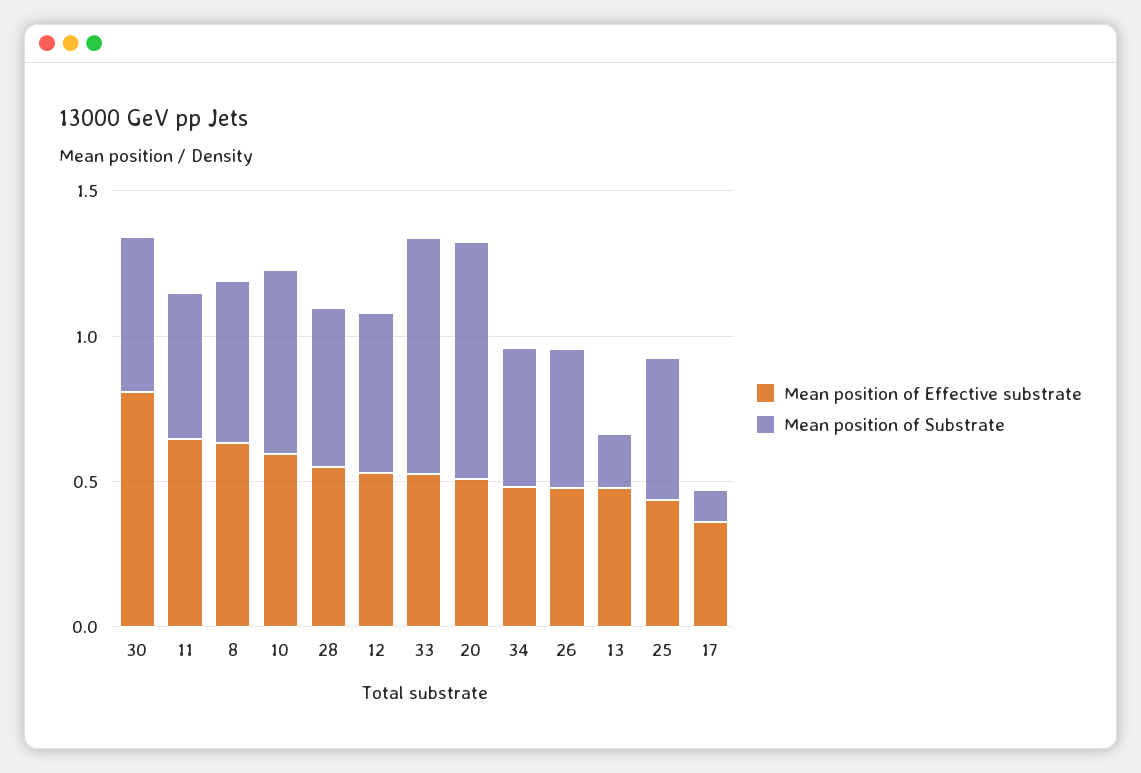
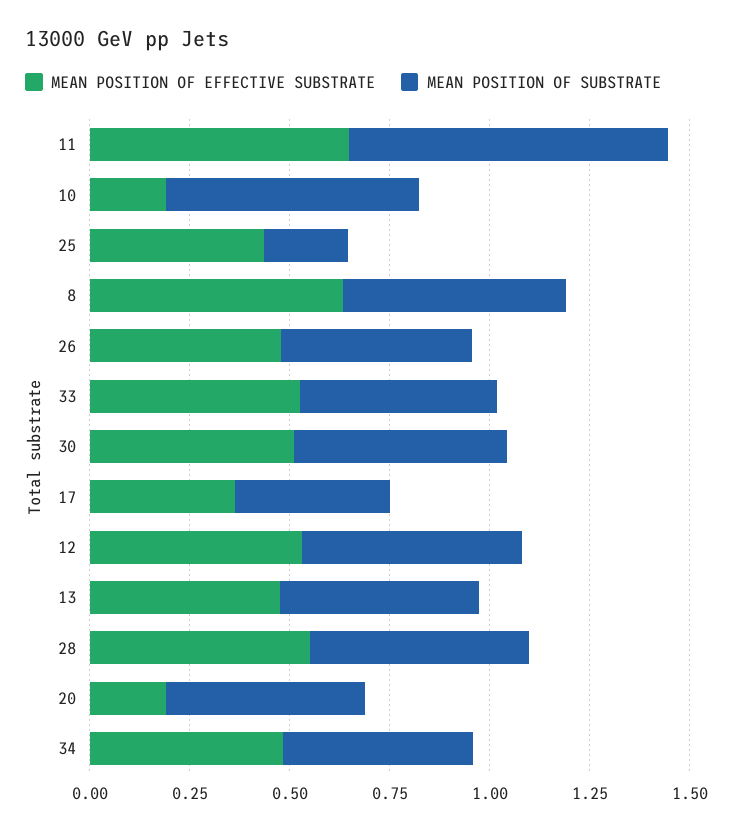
  {
    "Mean position of Effective substrate": {
-     "30": 0.8,
+     "30": 0.5,
      "11": 0.65,
      "8": 0.65,
-     "10": 0.6,
+     "10": 0.2,
      "28": 0.55,
      "12": 0.55,
      "33": 0.5,
-     "20": 0.5,
+     "20": 0.2,
      "34": 0.5,
      "26": 0.5,
      "13": 0.5,
      "25": 0.45,
      "17": 0.35
    },
    "Mean position of Substrate": {
      "30": 0.55,
-     "11": 0.5,
+     "11": 0.8,
      "8": 0.55,
      "10": 0.65,
      "28": 0.55,
      "12": 0.55,
-     "33": 0.8,
+     "33": 0.5,
-     "20": 0.8,
+     "20": 0.5,
      "34": 0.5,
      "26": 0.5,
-     "13": 0.2,
+     "13": 0.5,
-     "25": 0.5,
+     "25": 0.2,
-     "17": 0.1
+     "17": 0.4
    }
  }

